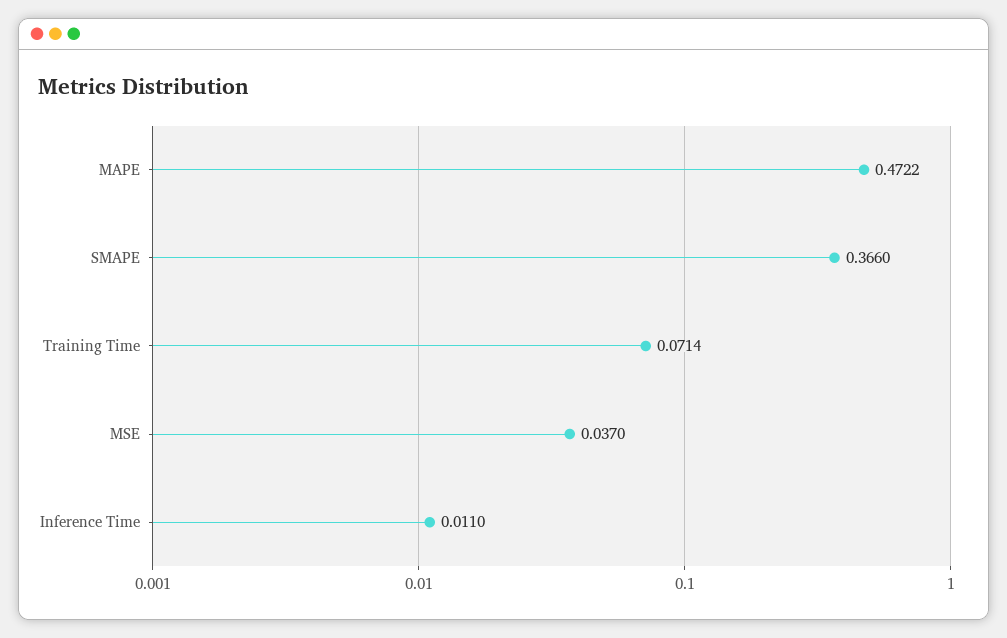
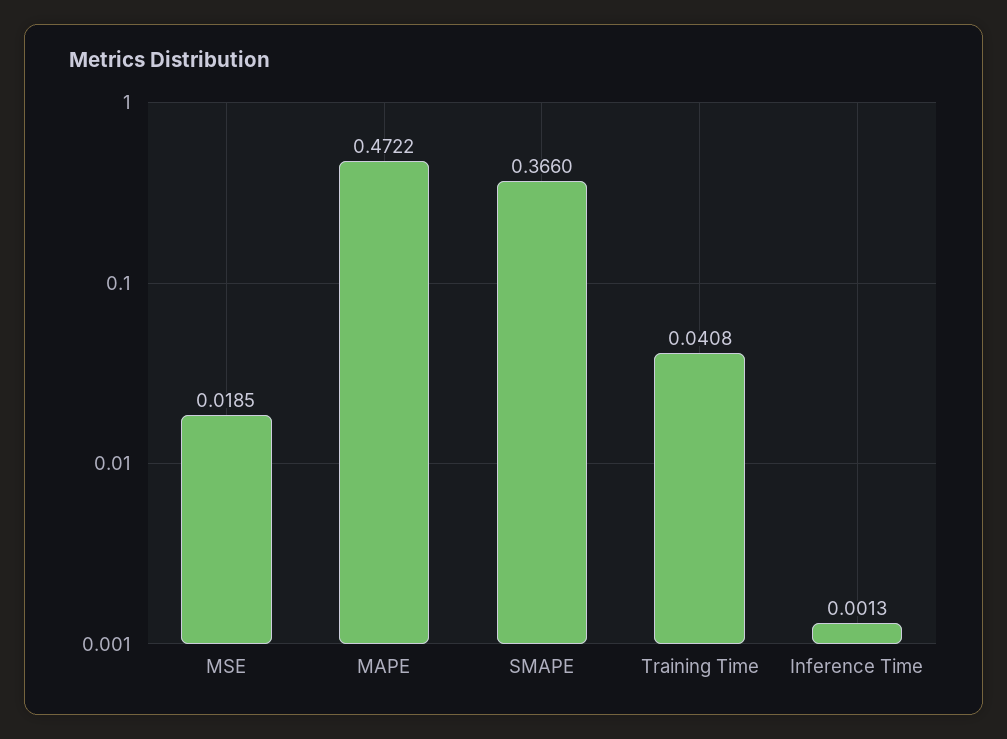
  {
    "MAPE": 0.4722,
    "SMAPE": 0.366,
-   "Training Time": 0.0714,
+   "Training Time": 0.0408,
-   "MSE": 0.037,
+   "MSE": 0.0185,
-   "Inference Time": 0.011
+   "Inference Time": 0.0013
  }

